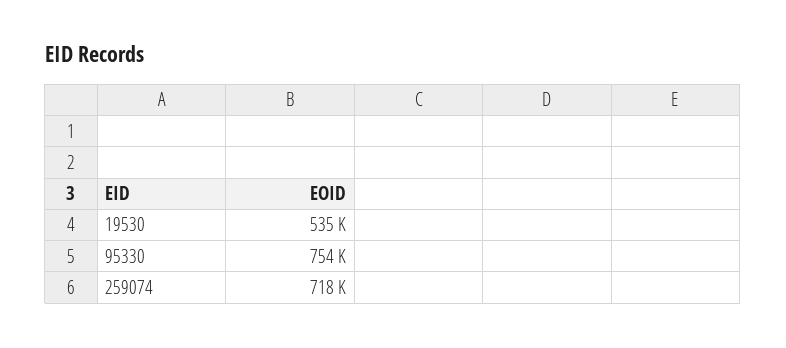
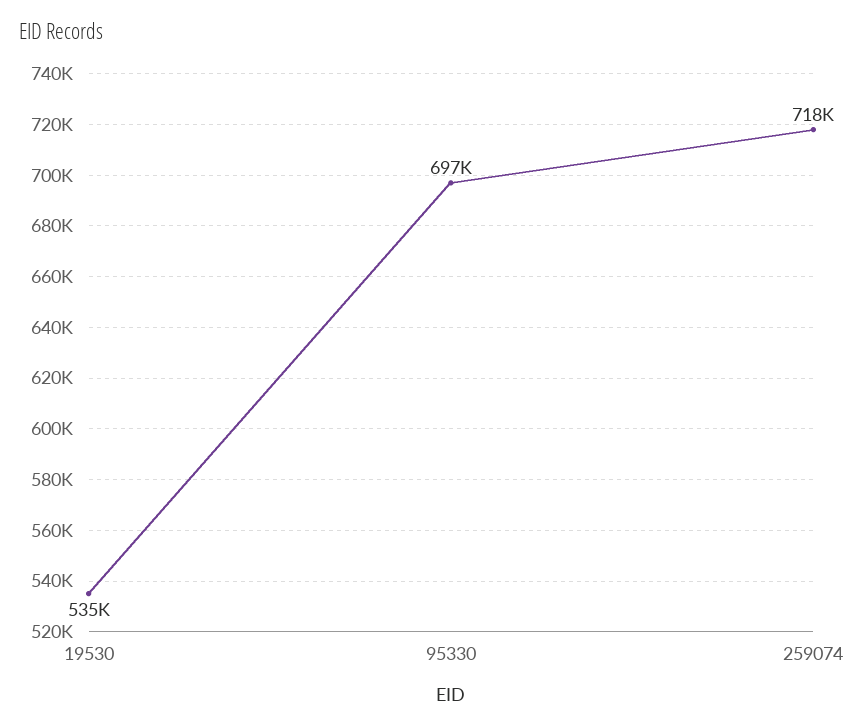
  {
    "19530": 535000,
-   "95330": 754000,
+   "95330": 697000,
    "259074": 718000
  }

